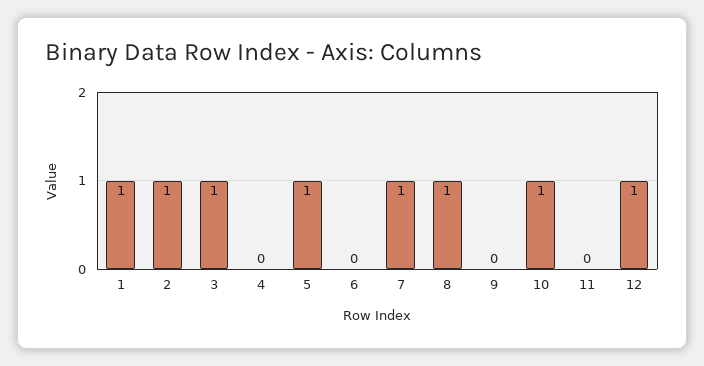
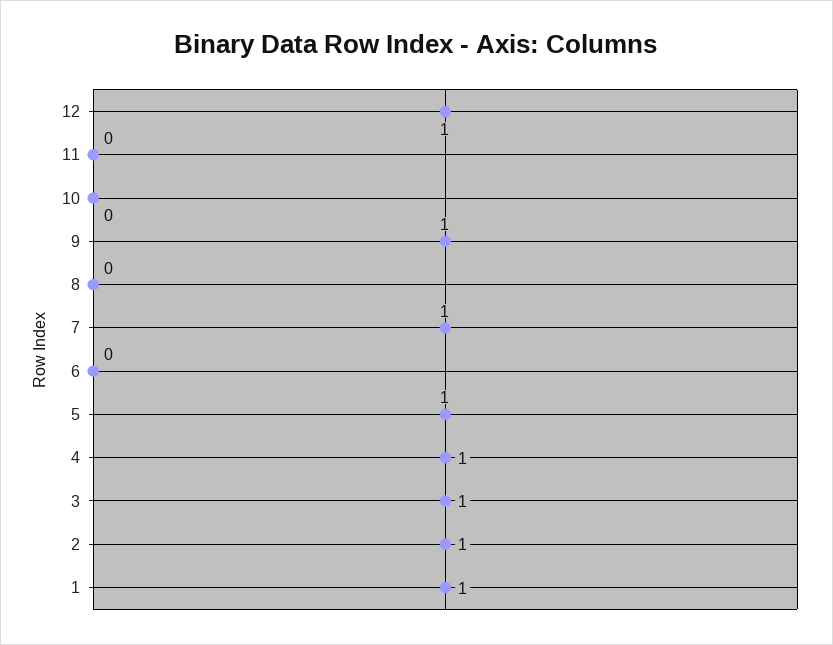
  {
    "1": 1,
    "2": 1,
    "3": 1,
-   "4": 0,
+   "4": 1,
    "5": 1,
    "6": 0,
    "7": 1,
-   "8": 1,
+   "8": 0,
-   "9": 0,
+   "9": 1,
-   "10": 1,
+   "10": 0,
    "11": 0,
    "12": 1
  }

